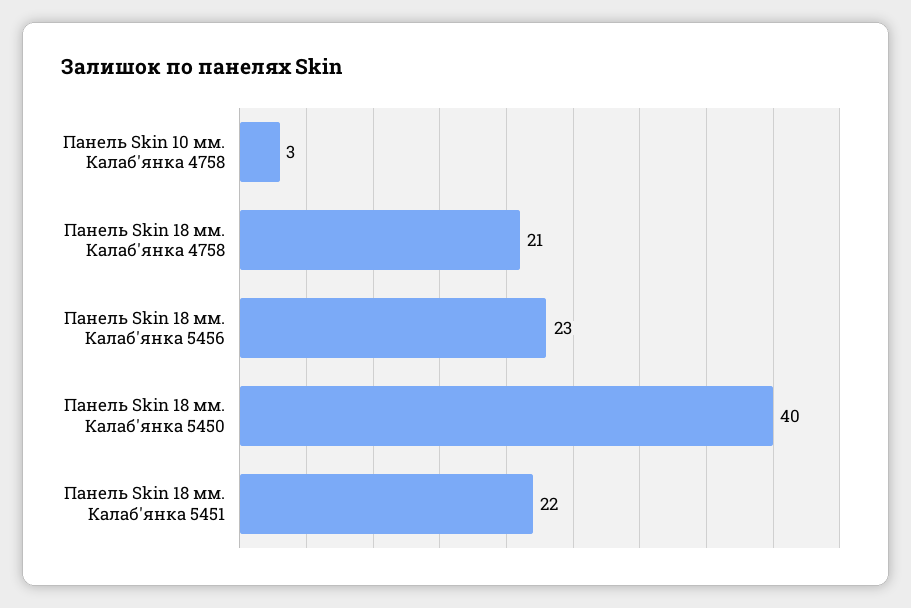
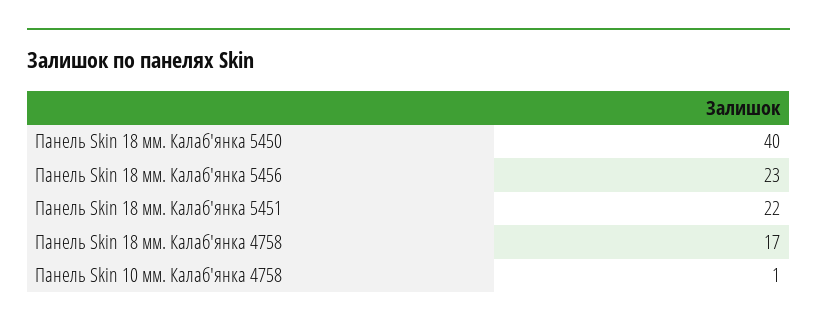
  {
-   "Панель Skin 10 мм. Калаб'янка 4758": 3,
+   "Панель Skin 10 мм. Калаб'янка 4758": 1,
-   "Панель Skin 18 мм. Калаб'янка 4758": 21,
+   "Панель Skin 18 мм. Калаб'янка 4758": 17,
    "Панель Skin 18 мм. Калаб'янка 5456": 23,
    "Панель Skin 18 мм. Калаб'янка 5450": 40,
    "Панель Skin 18 мм. Калаб'янка 5451": 22
  }

